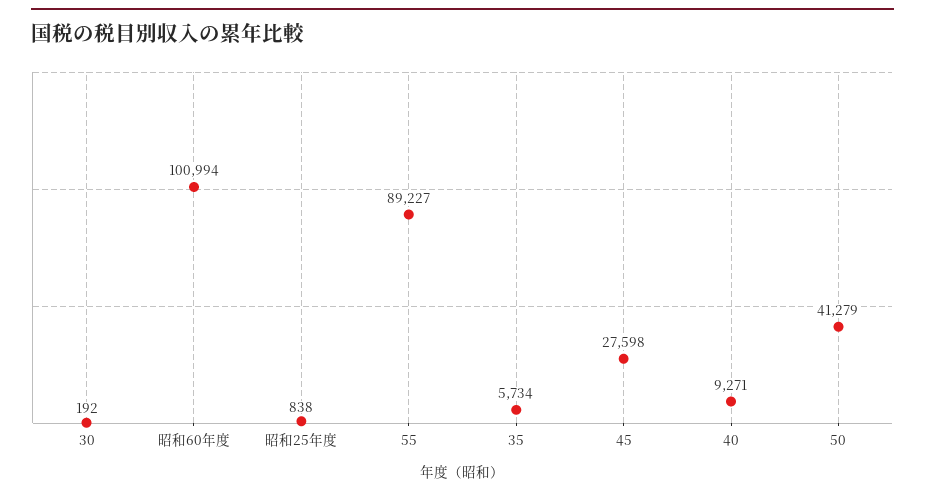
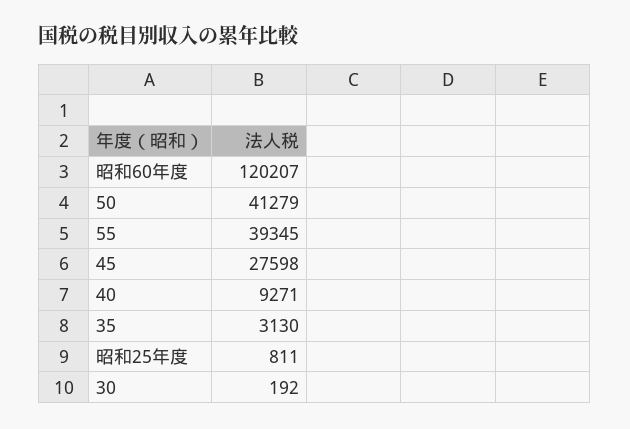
  {
    "30": 192,
-   "昭和60年度": 100994,
+   "昭和60年度": 120207,
-   "昭和25年度": 838,
+   "昭和25年度": 811,
-   "55": 89227,
+   "55": 39345,
-   "35": 5734,
+   "35": 3130,
    "45": 27598,
    "40": 9271,
    "50": 41279
  }

